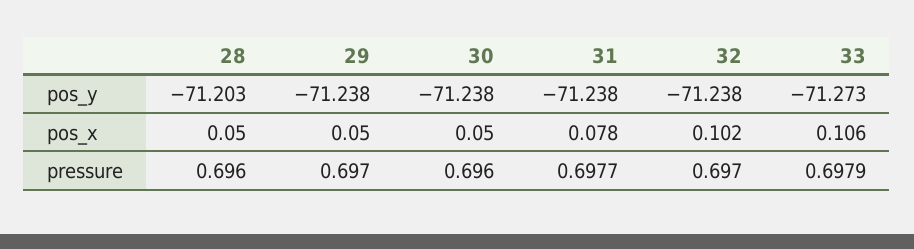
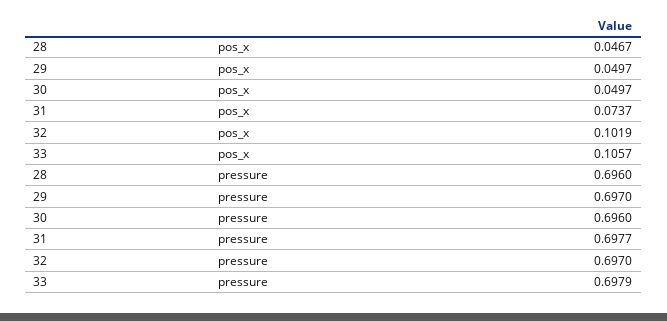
  {
    "28": {
-     "pos_y": -71.203,
-     "pos_x": 0.05,
+     "pos_x": 0.0467,
      "pressure": 0.696
    },
    "29": {
-     "pos_y": -71.238,
      "pos_x": 0.0497,
      "pressure": 0.697
    },
    "30": {
-     "pos_y": -71.238,
      "pos_x": 0.0497,
      "pressure": 0.696
    },
    "31": {
-     "pos_y": -71.238,
-     "pos_x": 0.078,
+     "pos_x": 0.0737,
      "pressure": 0.6977
    },
    "32": {
-     "pos_y": -71.238,
      "pos_x": 0.1019,
      "pressure": 0.697
    },
    "33": {
-     "pos_y": -71.273,
      "pos_x": 0.1057,
      "pressure": 0.6979
    }
  }

